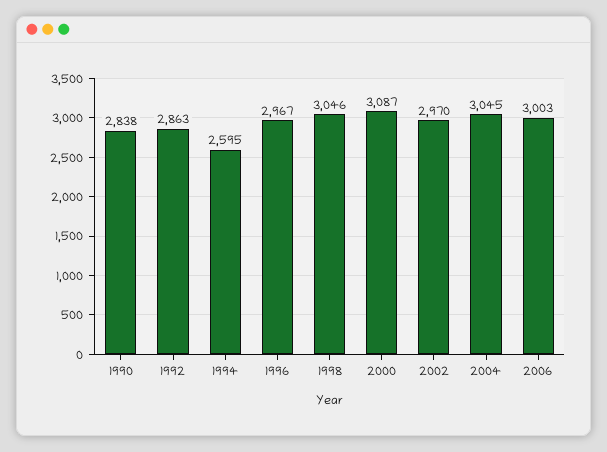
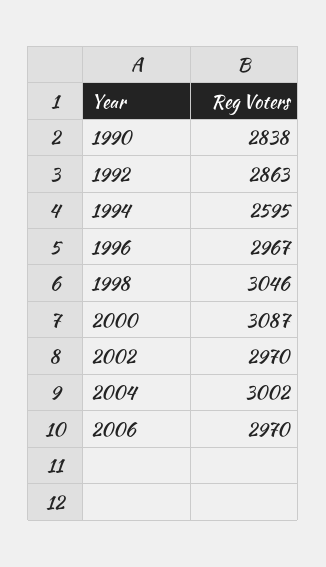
  {
    "1990": 2838,
    "1992": 2863,
    "1994": 2595,
    "1996": 2967,
    "1998": 3046,
    "2000": 3087,
    "2002": 2970,
-   "2004": 3045,
+   "2004": 3002,
-   "2006": 3003
+   "2006": 2970
  }

